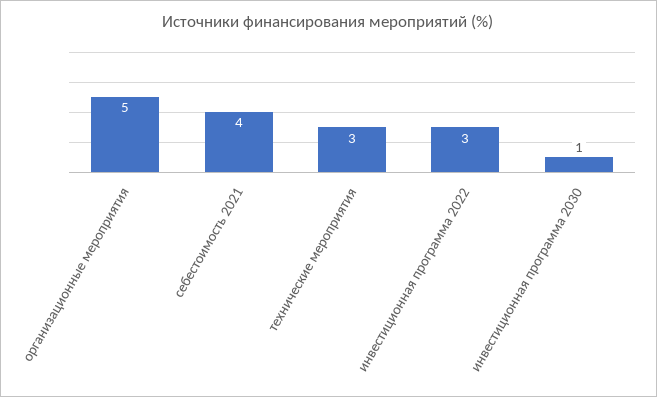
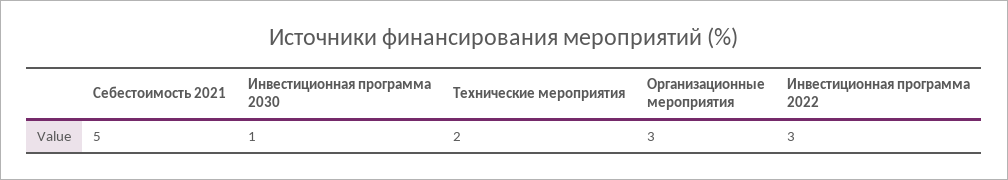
  {
-   "организационные мероприятия": 5,
+   "организационные мероприятия": 3,
-   "себестоимость 2021": 4,
+   "себестоимость 2021": 5,
-   "технические мероприятия": 3,
+   "технические мероприятия": 2,
    "инвестиционная программа 2022": 3,
    "инвестиционная программа 2030": 1
  }

